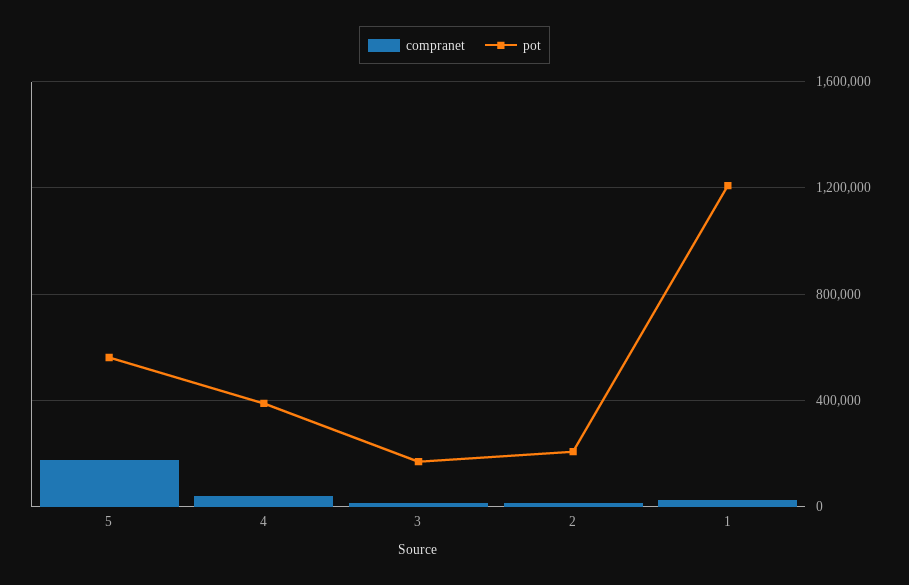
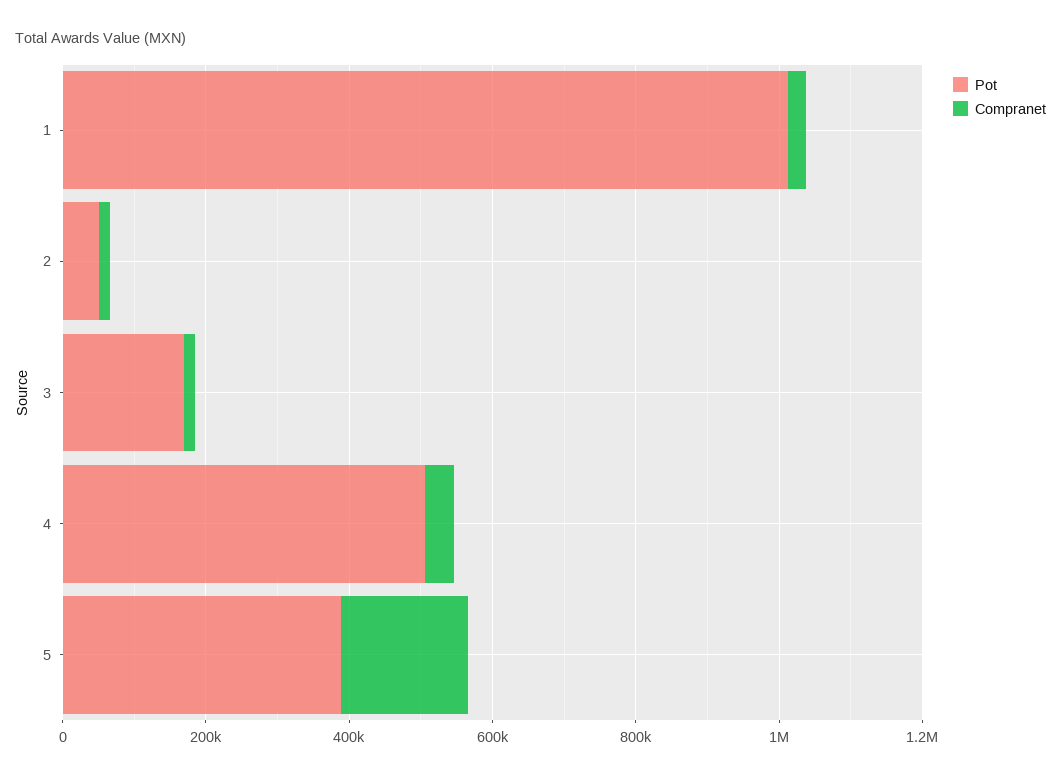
  {
    "compranet": {
      "5": 200000,
      "4": 50000,
      "3": 0,
      "2": 0,
      "1": 50000
    },
    "pot": {
-     "5": 550000,
+     "5": 400000,
-     "4": 400000,
+     "4": 500000,
      "3": 150000,
-     "2": 200000,
+     "2": 50000,
-     "1": 1200000
+     "1": 1000000
    }
  }

